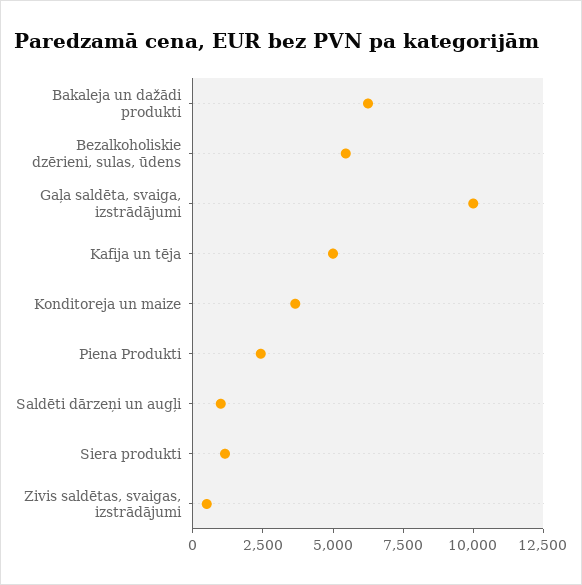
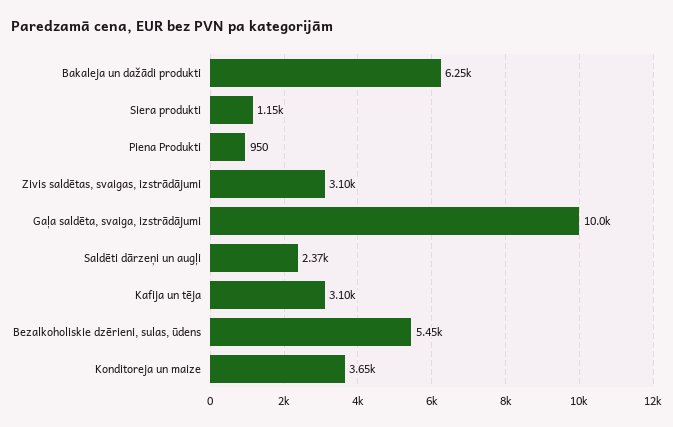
  {
    "Bakaleja un dažādi produkti": 6250,
    "Bezalkoholiskie dzērieni, sulas, ūdens": 5450,
    "Gaļa saldēta, svaiga, izstrādājumi": 10000,
-   "Kafija un tēja": 5000,
+   "Kafija un tēja": 3100,
    "Konditoreja un maize": 3650,
-   "Piena Produkti": 2500,
+   "Piena Produkti": 950,
-   "Saldēti dārzeņi un augļi": 1000,
+   "Saldēti dārzeņi un augļi": 2370,
    "Siera produkti": 1150,
-   "Zivis saldētas, svaigas, izstrādājumi": 500
+   "Zivis saldētas, svaigas, izstrādājumi": 3100
  }

